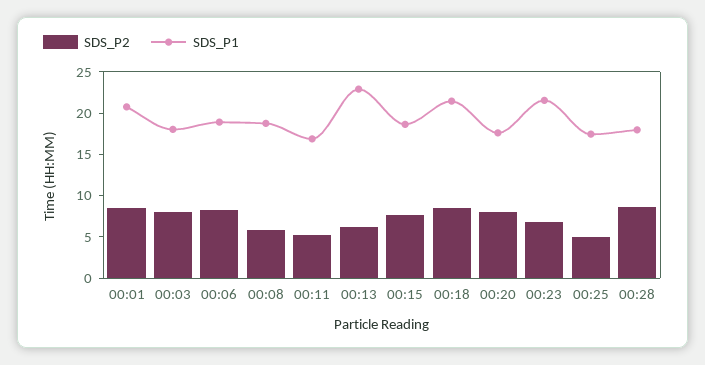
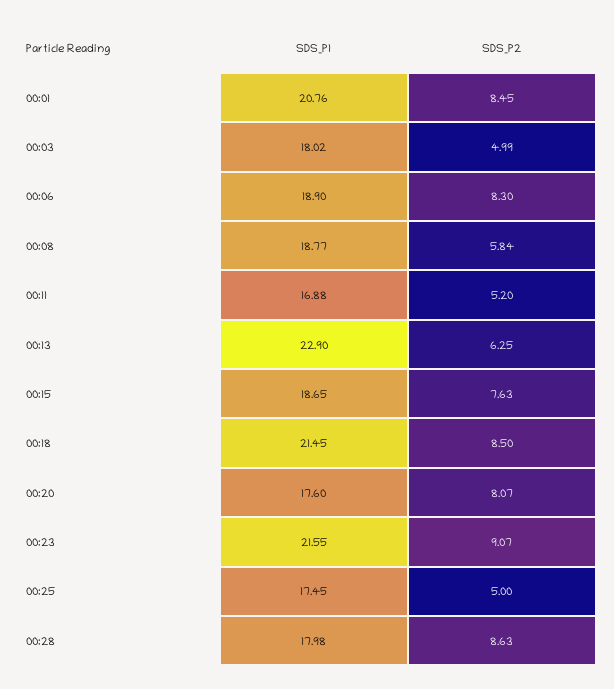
  {
    "SDS_P2": {
      "00:01": 8.45,
-     "00:03": 8,
+     "00:03": 4.99,
      "00:06": 8.3,
      "00:08": 5.84,
      "00:11": 5.2,
      "00:13": 6.25,
      "00:15": 7.63,
      "00:18": 8.5,
      "00:20": 8.07,
-     "00:23": 7,
+     "00:23": 9.07,
      "00:25": 5,
      "00:28": 8.63
    },
    "SDS_P1": {
      "00:01": 20.76,
      "00:03": 18.02,
      "00:06": 18.9,
      "00:08": 18.77,
      "00:11": 16.88,
      "00:13": 22.9,
      "00:15": 18.65,
      "00:18": 21.45,
      "00:20": 17.6,
      "00:23": 21.55,
      "00:25": 17.45,
      "00:28": 17.98
    }
  }

